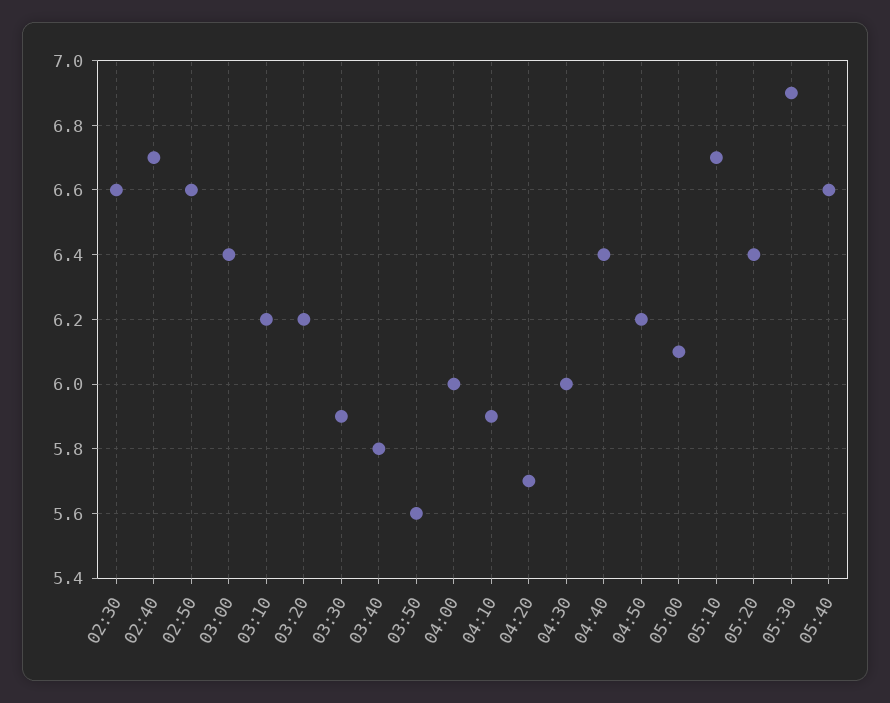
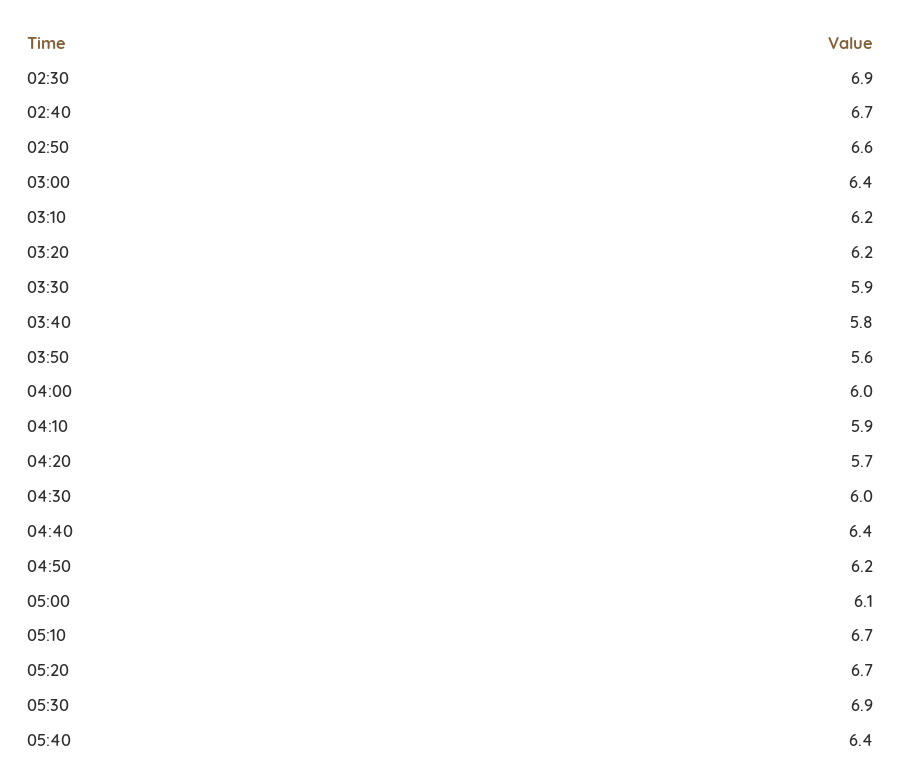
  {
-   "02:30": 6.6,
+   "02:30": 6.9,
    "02:40": 6.7,
    "02:50": 6.6,
    "03:00": 6.4,
    "03:10": 6.2,
    "03:20": 6.2,
    "03:30": 5.9,
    "03:40": 5.8,
    "03:50": 5.6,
    "04:00": 6,
    "04:10": 5.9,
    "04:20": 5.7,
    "04:30": 6,
    "04:40": 6.4,
    "04:50": 6.2,
    "05:00": 6.1,
    "05:10": 6.7,
-   "05:20": 6.4,
+   "05:20": 6.7,
    "05:30": 6.9,
-   "05:40": 6.6
+   "05:40": 6.4
  }

